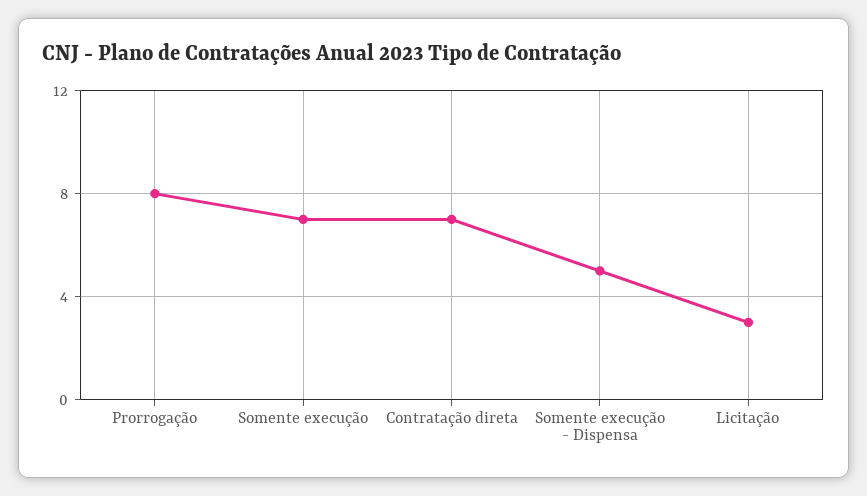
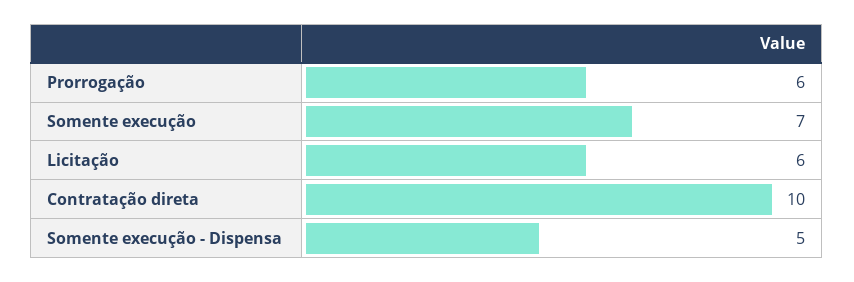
  {
-   "Prorrogação": 8,
+   "Prorrogação": 6,
    "Somente execução": 7,
-   "Contratação direta": 7,
+   "Contratação direta": 10,
    "Somente execução - Dispensa": 5,
-   "Licitação": 3
+   "Licitação": 6
  }

